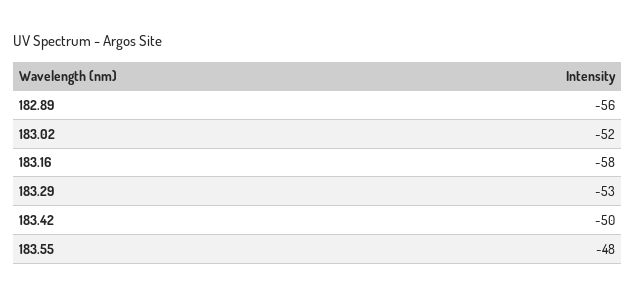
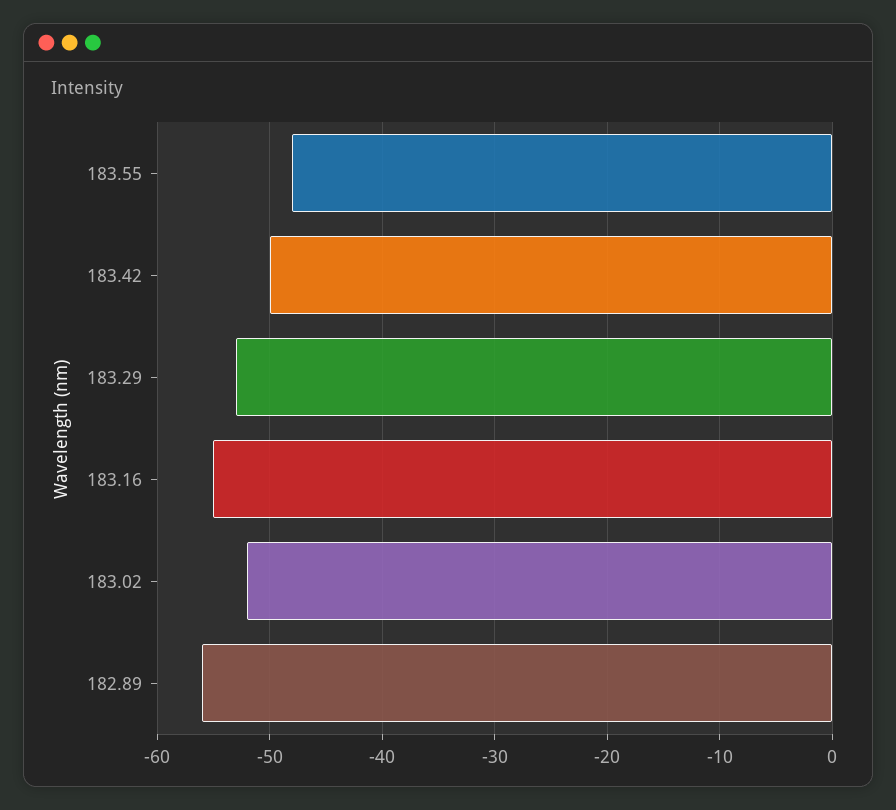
  {
    "182.89": -56,
    "183.02": -52,
-   "183.16": -58,
+   "183.16": -55,
    "183.29": -53,
    "183.42": -50,
    "183.55": -48
  }

